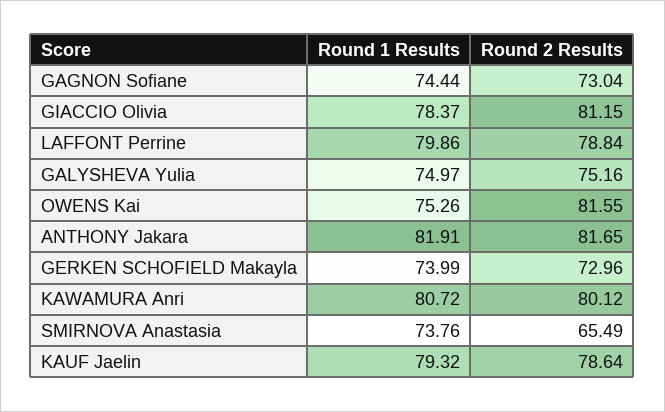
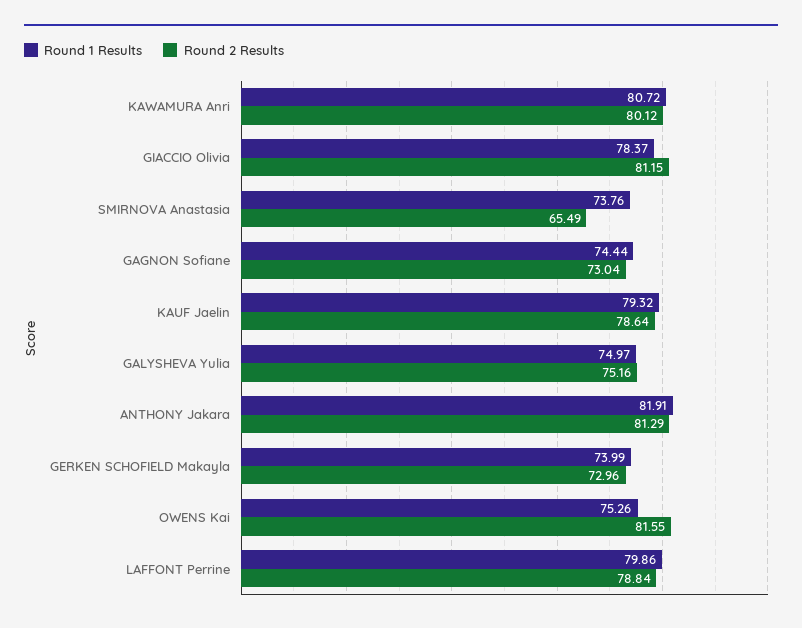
  {
    "Round 1 Results": {
      "GAGNON Sofiane": 74.44,
      "GIACCIO Olivia": 78.37,
      "LAFFONT Perrine": 79.86,
      "GALYSHEVA Yulia": 74.97,
      "OWENS Kai": 75.26,
      "ANTHONY Jakara": 81.91,
      "GERKEN SCHOFIELD Makayla": 73.99,
      "KAWAMURA Anri": 80.72,
      "SMIRNOVA Anastasia": 73.76,
      "KAUF Jaelin": 79.32
    },
    "Round 2 Results": {
      "GAGNON Sofiane": 73.04,
      "GIACCIO Olivia": 81.15,
      "LAFFONT Perrine": 78.84,
      "GALYSHEVA Yulia": 75.16,
      "OWENS Kai": 81.55,
-     "ANTHONY Jakara": 81.65,
+     "ANTHONY Jakara": 81.29,
      "GERKEN SCHOFIELD Makayla": 72.96,
      "KAWAMURA Anri": 80.12,
      "SMIRNOVA Anastasia": 65.49,
      "KAUF Jaelin": 78.64
    }
  }

